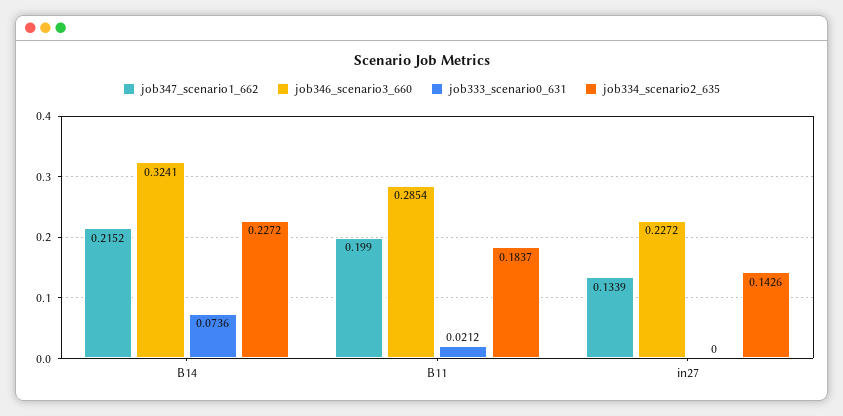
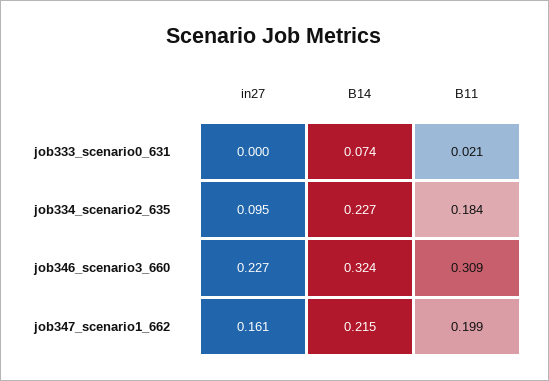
  {
    "job347_scenario1_662": {
      "B14": 0.2152,
      "B11": 0.199,
-     "in27": 0.1339
+     "in27": 0.161
    },
    "job346_scenario3_660": {
      "B14": 0.3241,
-     "B11": 0.2854,
+     "B11": 0.309,
      "in27": 0.2272
    },
    "job333_scenario0_631": {
      "B14": 0.0736,
      "B11": 0.0212,
      "in27": 0
    },
    "job334_scenario2_635": {
      "B14": 0.2272,
      "B11": 0.1837,
-     "in27": 0.1426
+     "in27": 0.095
    }
  }

